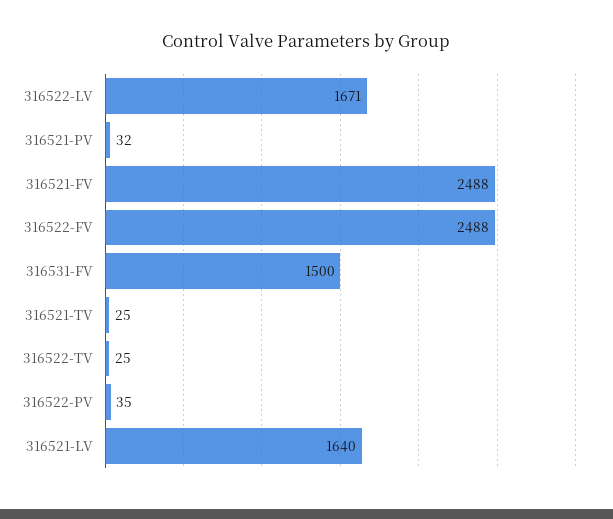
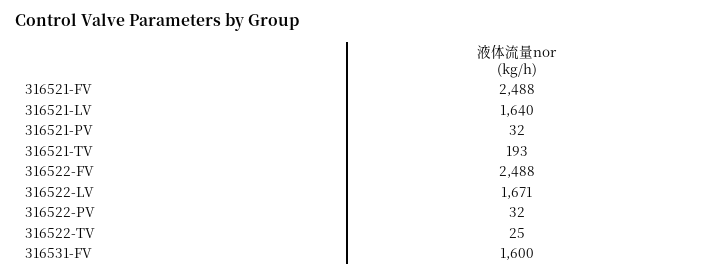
  {
    "316522-LV": 1671,
    "316521-PV": 32,
    "316521-FV": 2488,
    "316522-FV": 2488,
-   "316531-FV": 1500,
+   "316531-FV": 1600,
-   "316521-TV": 25,
+   "316521-TV": 193,
    "316522-TV": 25,
-   "316522-PV": 35,
+   "316522-PV": 32,
    "316521-LV": 1640
  }

